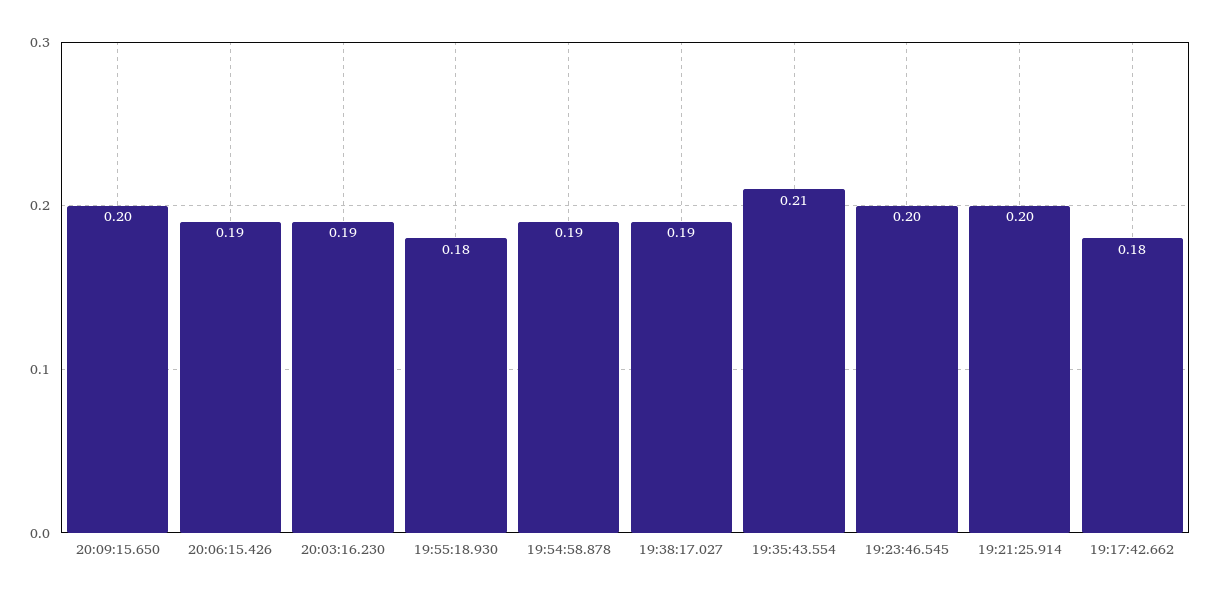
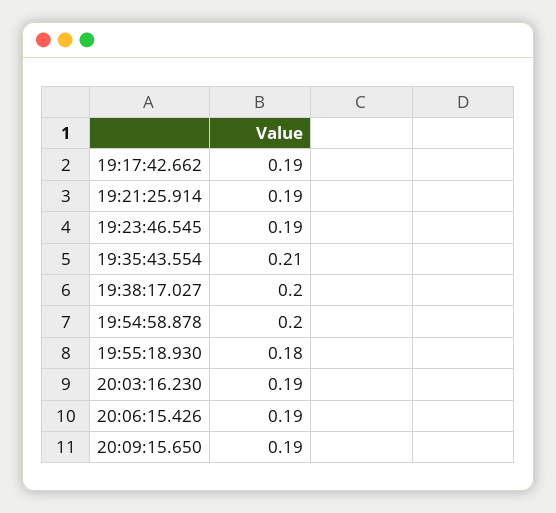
  {
-   "20:09:15.650": 0.2,
+   "20:09:15.650": 0.19,
    "20:06:15.426": 0.19,
    "20:03:16.230": 0.19,
    "19:55:18.930": 0.18,
-   "19:54:58.878": 0.19,
+   "19:54:58.878": 0.2,
-   "19:38:17.027": 0.19,
+   "19:38:17.027": 0.2,
    "19:35:43.554": 0.21,
-   "19:23:46.545": 0.2,
+   "19:23:46.545": 0.19,
-   "19:21:25.914": 0.2,
+   "19:21:25.914": 0.19,
-   "19:17:42.662": 0.18
+   "19:17:42.662": 0.19
  }

